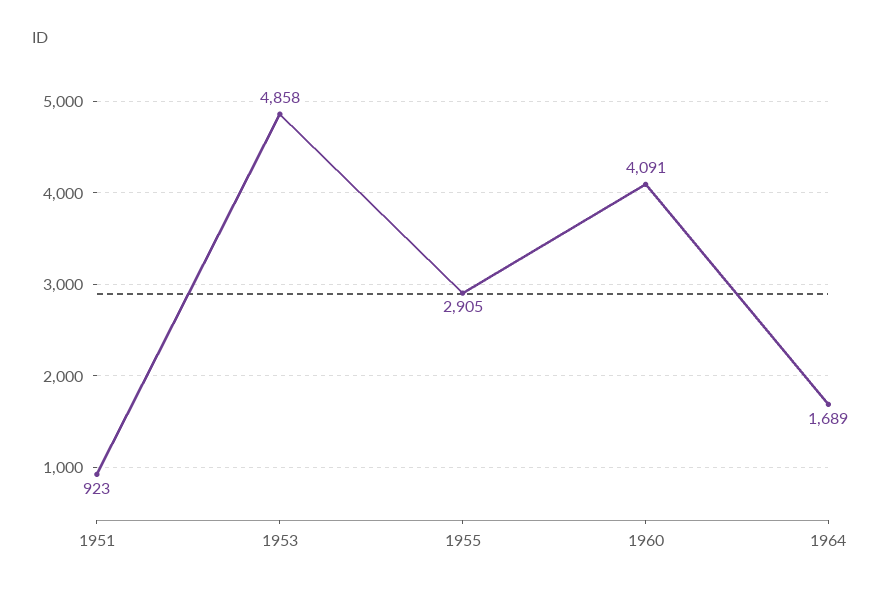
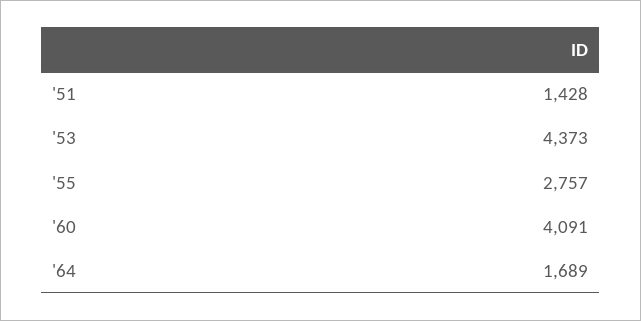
  {
-   "1951": 923,
+   "1951": 1428,
-   "1953": 4858,
+   "1953": 4373,
-   "1955": 2905,
+   "1955": 2757,
    "1960": 4091,
    "1964": 1689
  }

